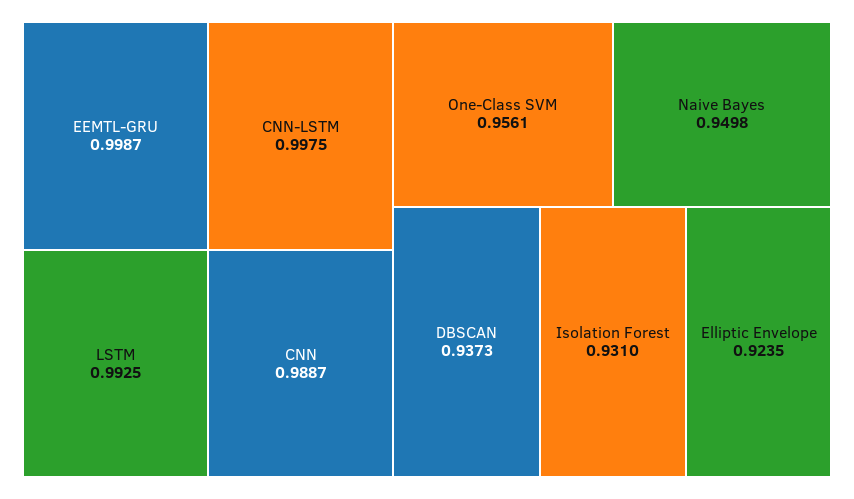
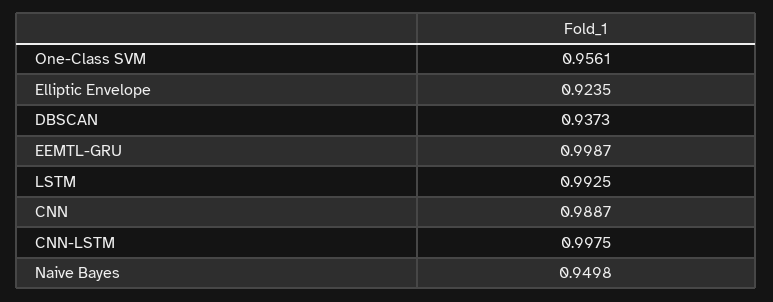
  {
    "EEMTL-GRU": 0.9987,
    "CNN-LSTM": 0.9975,
    "LSTM": 0.9925,
    "CNN": 0.9887,
    "One-Class SVM": 0.9561,
    "Naive Bayes": 0.9498,
    "DBSCAN": 0.9373,
-   "Isolation Forest": 0.931,
    "Elliptic Envelope": 0.9235
  }

